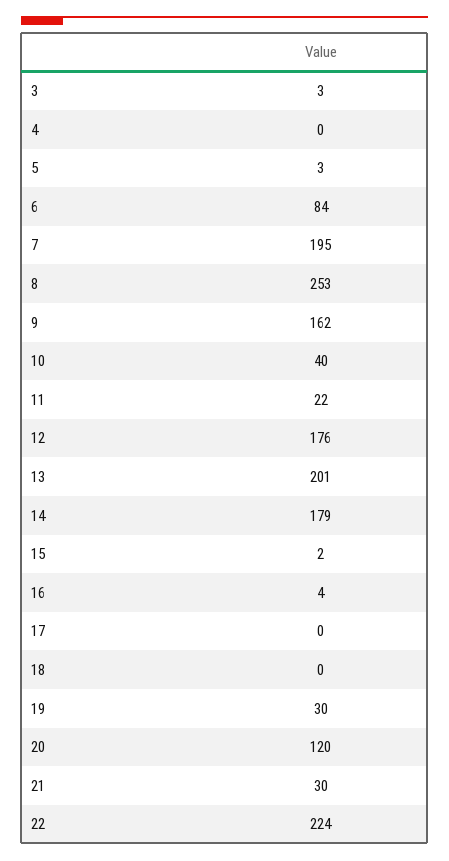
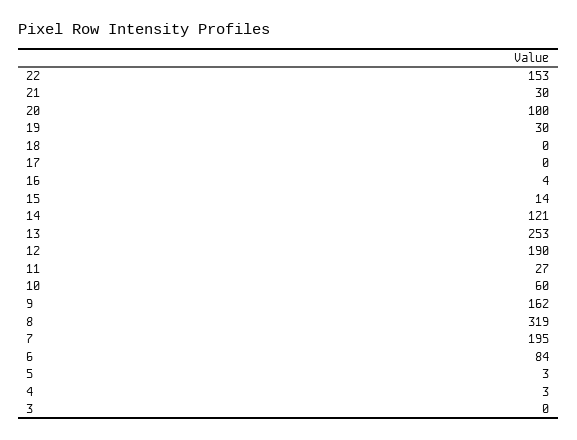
  {
-   "3": 3,
+   "3": 0,
-   "4": 0,
+   "4": 3,
    "5": 3,
    "6": 84,
    "7": 195,
-   "8": 253,
+   "8": 319,
    "9": 162,
-   "10": 40,
+   "10": 60,
-   "11": 22,
+   "11": 27,
-   "12": 176,
+   "12": 190,
-   "13": 201,
+   "13": 253,
-   "14": 179,
+   "14": 121,
-   "15": 2,
+   "15": 14,
    "16": 4,
    "17": 0,
    "18": 0,
    "19": 30,
-   "20": 120,
+   "20": 100,
    "21": 30,
-   "22": 224
+   "22": 153
  }

